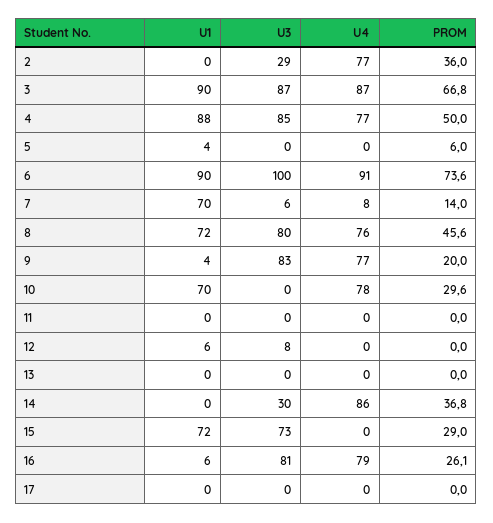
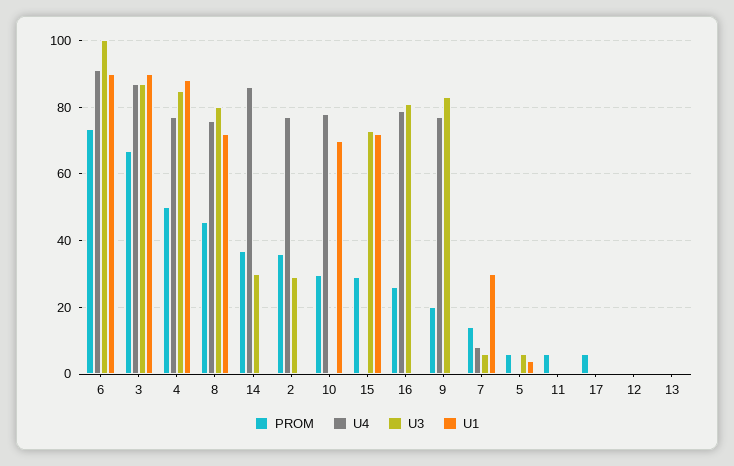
  {
    "U1": {
      "2": 0,
      "3": 90,
      "4": 88,
      "5": 4,
      "6": 90,
-     "7": 70,
+     "7": 30,
      "8": 72,
-     "9": 4,
+     "9": 0,
      "10": 70,
      "11": 0,
-     "12": 6,
+     "12": 0,
      "13": 0,
      "14": 0,
      "15": 72,
-     "16": 6,
+     "16": 0,
      "17": 0
    },
    "U3": {
      "2": 29,
      "3": 87,
      "4": 85,
-     "5": 0,
+     "5": 6,
      "6": 100,
      "7": 6,
      "8": 80,
      "9": 83,
      "10": 0,
      "11": 0,
-     "12": 8,
+     "12": 0,
      "13": 0,
      "14": 30,
      "15": 73,
      "16": 81,
      "17": 0
    },
    "U4": {
      "2": 77,
      "3": 87,
      "4": 77,
      "5": 0,
      "6": 91,
      "7": 8,
      "8": 76,
      "9": 77,
      "10": 78,
      "11": 0,
      "12": 0,
      "13": 0,
      "14": 86,
      "15": 0,
      "16": 79,
      "17": 0
    },
    "PROM": {
      "2": 36,
      "3": 66.8,
      "4": 50,
      "5": 6,
      "6": 73.6,
      "7": 14,
      "8": 45.6,
      "9": 20,
      "10": 29.6,
-     "11": 0,
+     "11": 6,
      "12": 0,
      "13": 0,
      "14": 36.8,
      "15": 29,
      "16": 26.1,
-     "17": 0
+     "17": 6
    }
  }

